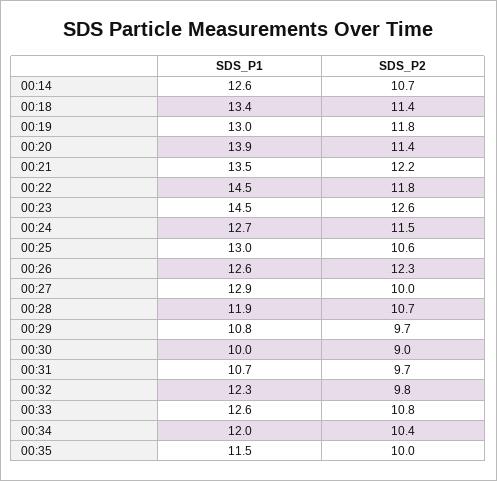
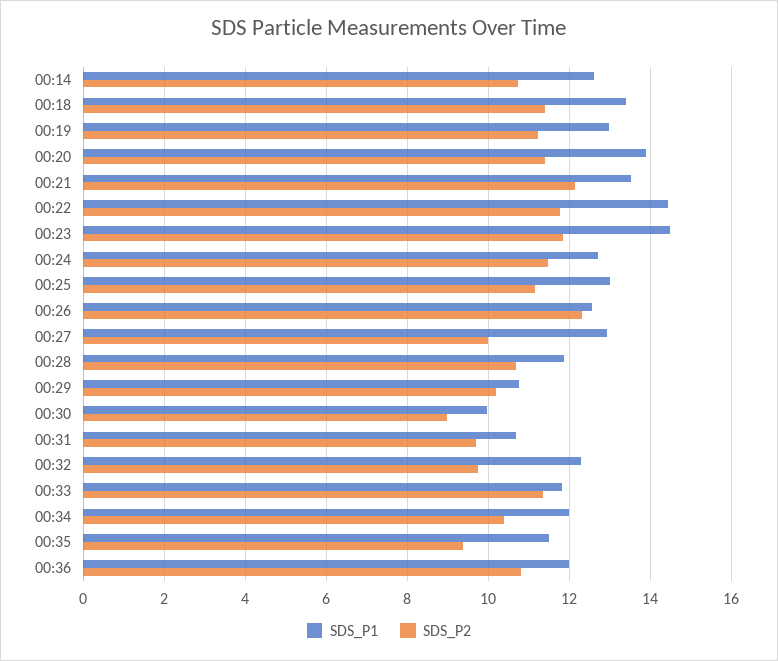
  {
    "SDS_P1": {
      "00:14": 12.6,
      "00:18": 13.4,
      "00:19": 13,
      "00:20": 13.9,
      "00:21": 13.5,
      "00:22": 14.5,
      "00:23": 14.5,
      "00:24": 12.7,
      "00:25": 13,
      "00:26": 12.6,
      "00:27": 12.9,
      "00:28": 11.9,
      "00:29": 10.8,
      "00:30": 10,
      "00:31": 10.7,
      "00:32": 12.3,
-     "00:33": 12.6,
+     "00:33": 11.8,
      "00:34": 12,
-     "00:35": 11.5
+     "00:35": 11.5,
+     "00:36": 12
    },
    "SDS_P2": {
      "00:14": 10.7,
      "00:18": 11.4,
-     "00:19": 11.8,
+     "00:19": 11.2,
      "00:20": 11.4,
      "00:21": 12.2,
      "00:22": 11.8,
-     "00:23": 12.6,
+     "00:23": 11.8,
      "00:24": 11.5,
-     "00:25": 10.6,
+     "00:25": 11.2,
      "00:26": 12.3,
      "00:27": 10,
      "00:28": 10.7,
-     "00:29": 9.7,
+     "00:29": 10.2,
      "00:30": 9,
      "00:31": 9.7,
      "00:32": 9.8,
-     "00:33": 10.8,
+     "00:33": 11.4,
      "00:34": 10.4,
-     "00:35": 10
+     "00:35": 9.4,
+     "00:36": 10.8
    }
  }

